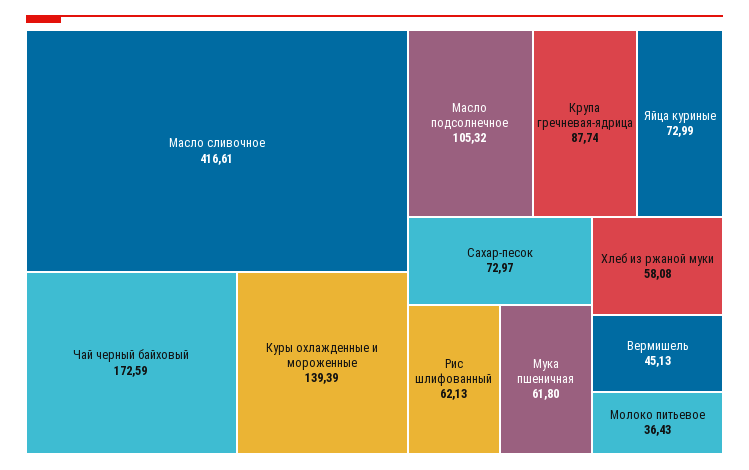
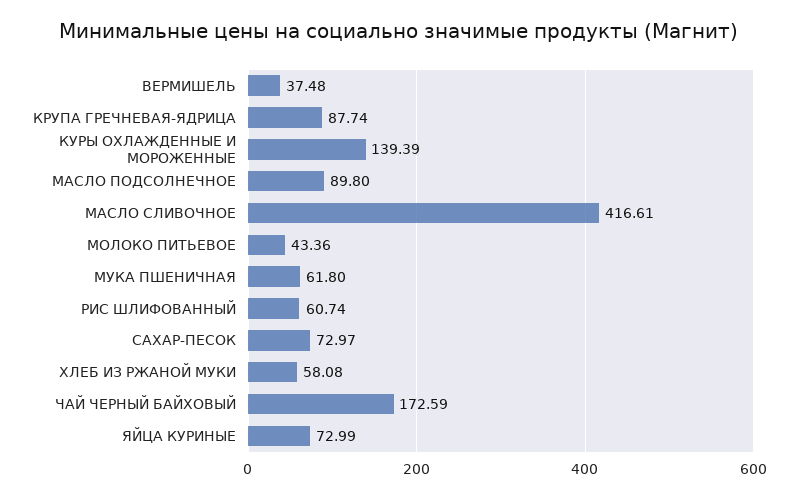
  {
    "Масло сливочное": 416.61,
    "Чай черный байховый": 172.59,
    "Куры охлажденные и мороженные": 139.39,
-   "Масло подсолнечное": 105.32,
+   "Масло подсолнечное": 89.8,
    "Крупа гречневая-ядрица": 87.74,
    "Яйца куриные": 72.99,
    "Сахар-песок": 72.97,
-   "Рис шлифованный": 62.13,
+   "Рис шлифованный": 60.74,
    "Мука пшеничная": 61.8,
    "Хлеб из ржаной муки": 58.08,
-   "Вермишель": 45.13,
+   "Вермишель": 37.48,
-   "Молоко питьевое": 36.43
+   "Молоко питьевое": 43.36
  }

